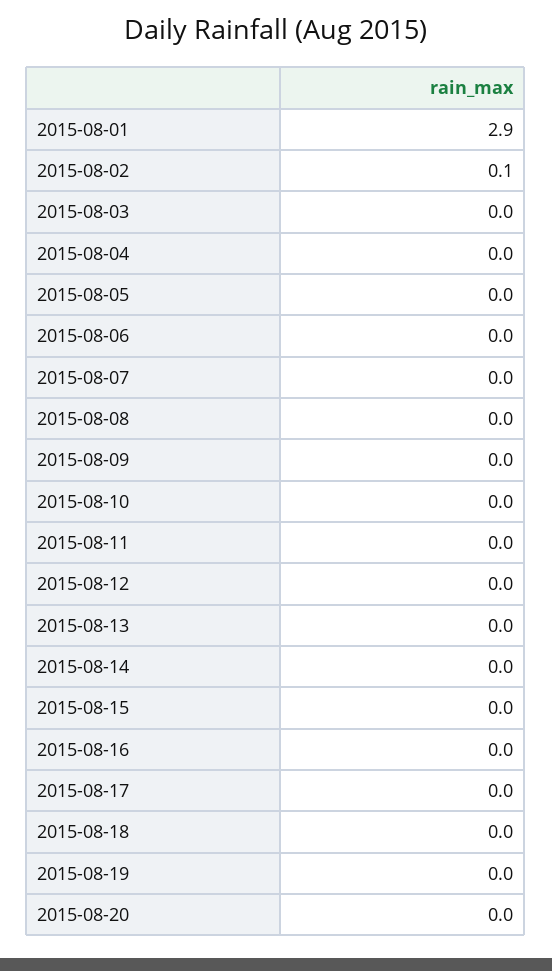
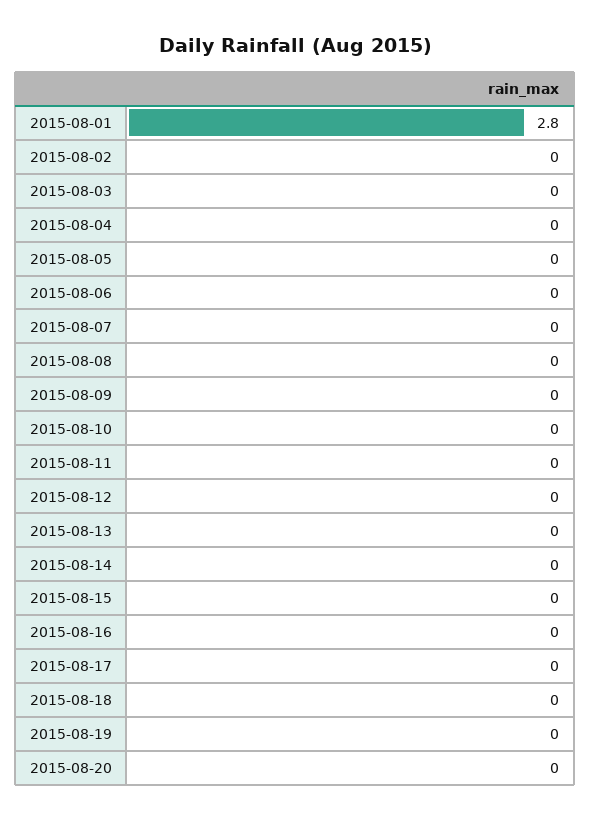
  {
-   "2015-08-01": 2.9,
+   "2015-08-01": 2.8,
-   "2015-08-02": 0.1,
+   "2015-08-02": 0,
    "2015-08-03": 0,
    "2015-08-04": 0,
    "2015-08-05": 0,
    "2015-08-06": 0,
    "2015-08-07": 0,
    "2015-08-08": 0,
    "2015-08-09": 0,
    "2015-08-10": 0,
    "2015-08-11": 0,
    "2015-08-12": 0,
    "2015-08-13": 0,
    "2015-08-14": 0,
    "2015-08-15": 0,
    "2015-08-16": 0,
    "2015-08-17": 0,
    "2015-08-18": 0,
    "2015-08-19": 0,
    "2015-08-20": 0
  }

